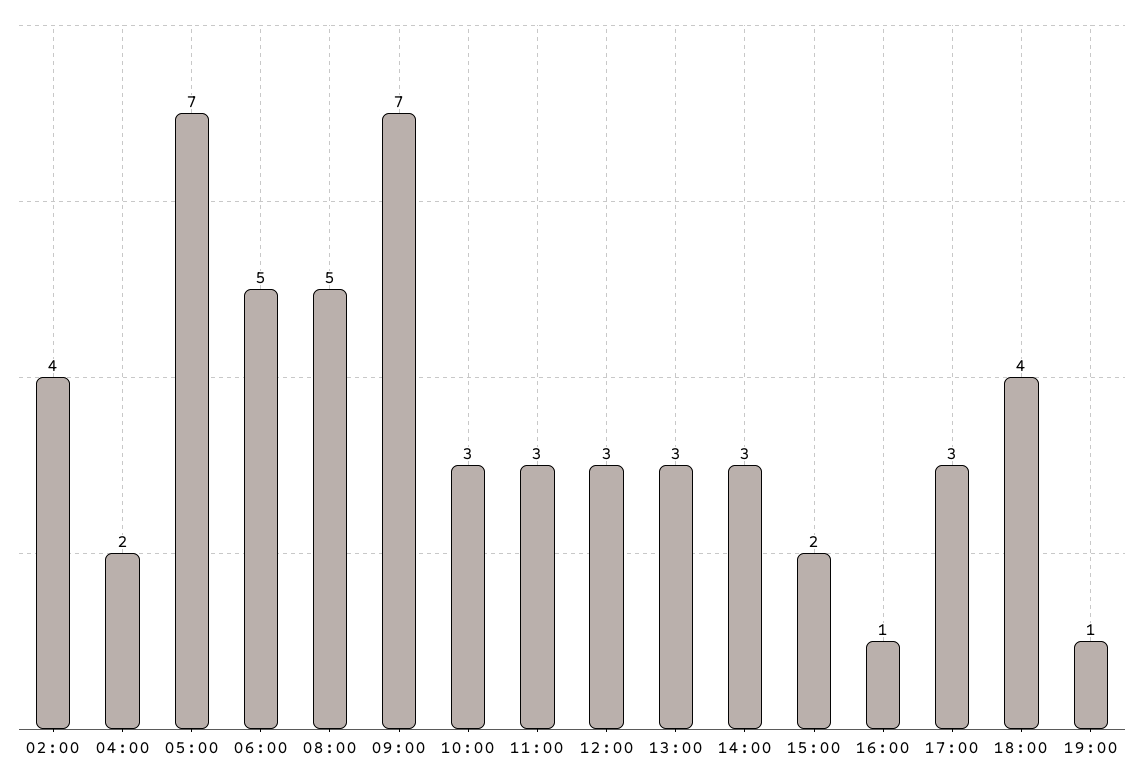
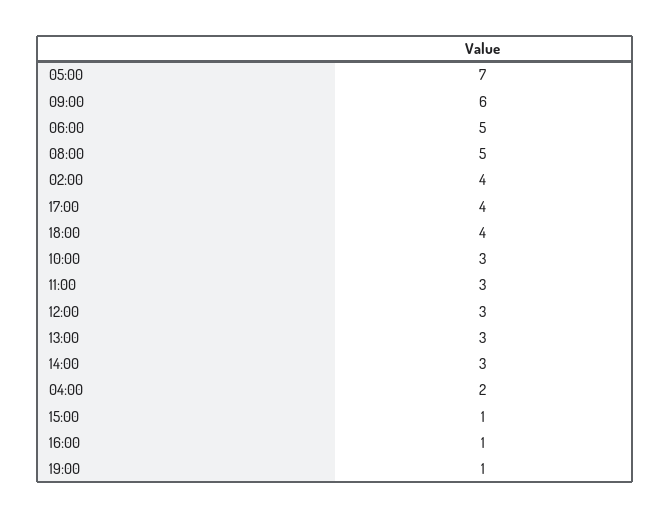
  {
    "02:00": 4,
    "04:00": 2,
    "05:00": 7,
    "06:00": 5,
    "08:00": 5,
-   "09:00": 7,
+   "09:00": 6,
    "10:00": 3,
    "11:00": 3,
    "12:00": 3,
    "13:00": 3,
    "14:00": 3,
-   "15:00": 2,
+   "15:00": 1,
    "16:00": 1,
-   "17:00": 3,
+   "17:00": 4,
    "18:00": 4,
    "19:00": 1
  }

